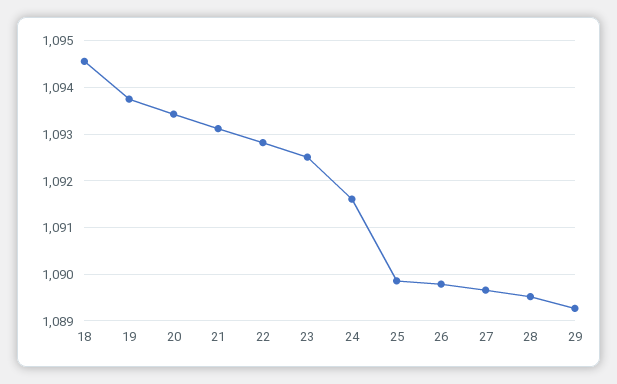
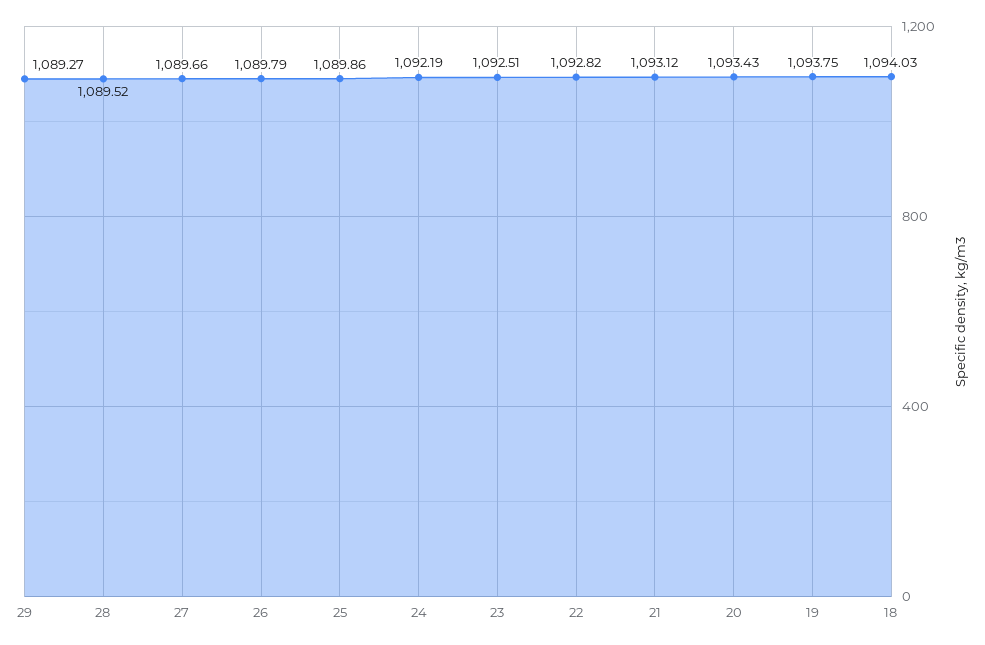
  {
-   "18": 1094.6,
+   "18": 1094.03,
    "19": 1093.75,
    "20": 1093.43,
    "21": 1093.12,
    "22": 1092.82,
    "23": 1092.51,
-   "24": 1091.6,
+   "24": 1092.19,
    "25": 1089.86,
    "26": 1089.79,
    "27": 1089.66,
    "28": 1089.52,
    "29": 1089.27
  }

